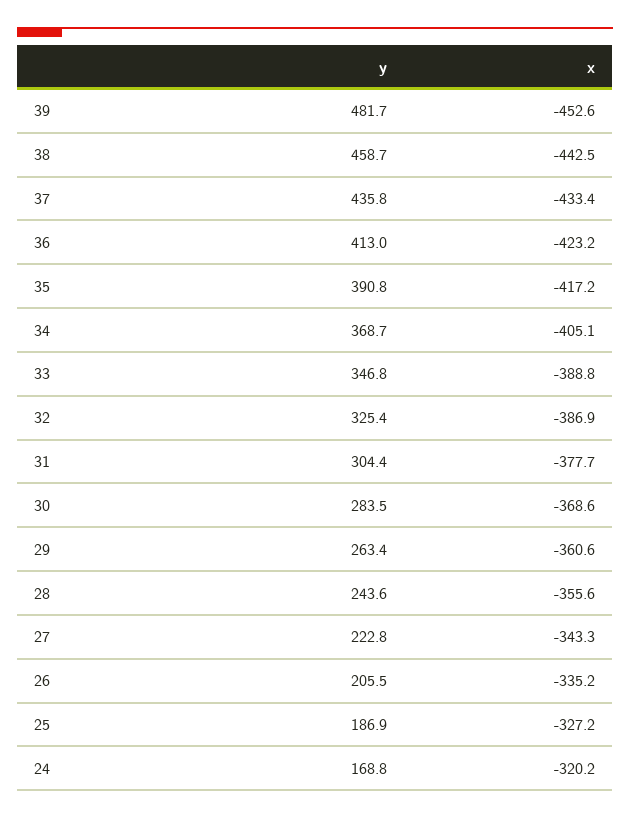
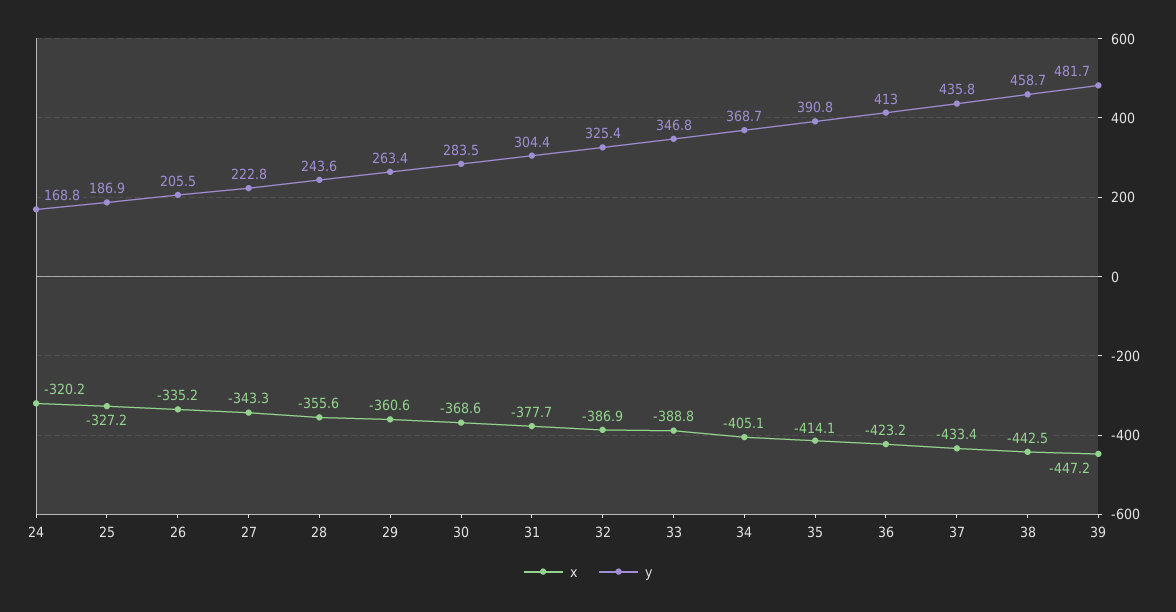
  {
    "y": {
      "39": 481.7,
      "38": 458.7,
      "37": 435.8,
      "36": 413,
      "35": 390.8,
      "34": 368.7,
      "33": 346.8,
      "32": 325.4,
      "31": 304.4,
      "30": 283.5,
      "29": 263.4,
      "28": 243.6,
      "27": 222.8,
      "26": 205.5,
      "25": 186.9,
      "24": 168.8
    },
    "x": {
-     "39": -452.6,
+     "39": -447.2,
      "38": -442.5,
      "37": -433.4,
      "36": -423.2,
-     "35": -417.2,
+     "35": -414.1,
      "34": -405.1,
      "33": -388.8,
      "32": -386.9,
      "31": -377.7,
      "30": -368.6,
      "29": -360.6,
      "28": -355.6,
      "27": -343.3,
      "26": -335.2,
      "25": -327.2,
      "24": -320.2
    }
  }

